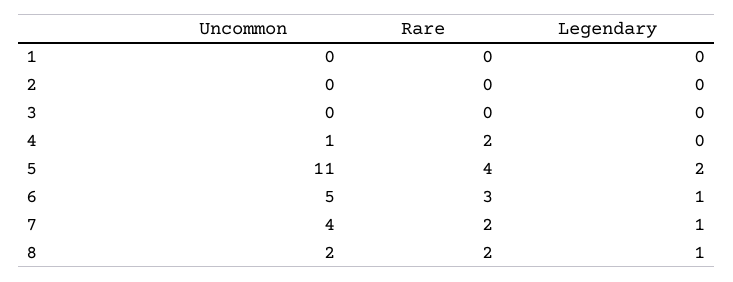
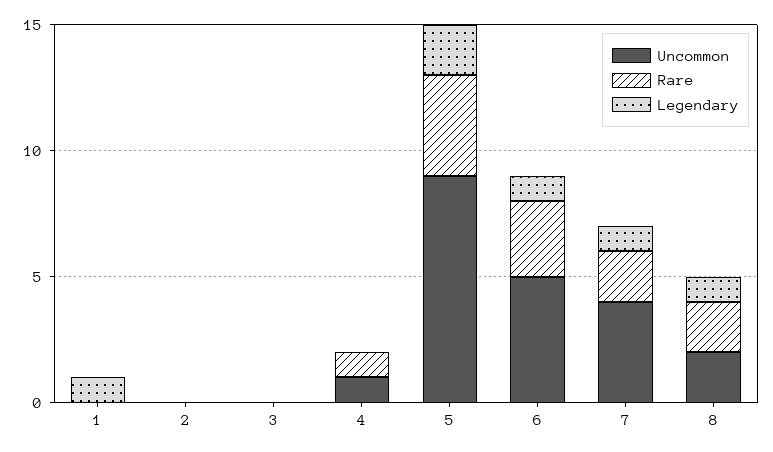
  {
    "Uncommon": {
      "1": 0,
      "2": 0,
      "3": 0,
      "4": 1,
-     "5": 11,
+     "5": 9,
      "6": 5,
      "7": 4,
      "8": 2
    },
    "Rare": {
      "1": 0,
      "2": 0,
      "3": 0,
-     "4": 2,
+     "4": 1,
      "5": 4,
      "6": 3,
      "7": 2,
      "8": 2
    },
    "Legendary": {
-     "1": 0,
+     "1": 1,
      "2": 0,
      "3": 0,
      "4": 0,
      "5": 2,
      "6": 1,
      "7": 1,
      "8": 1
    }
  }

